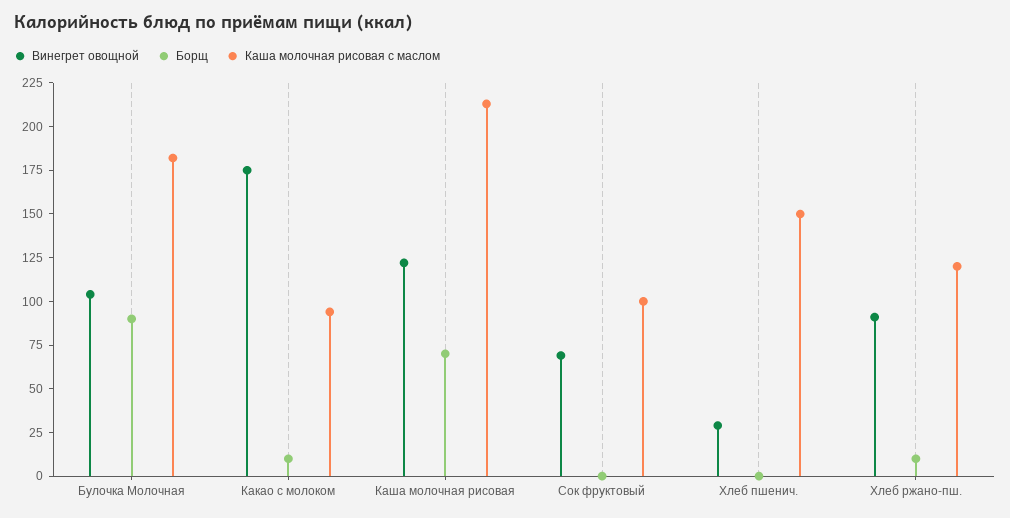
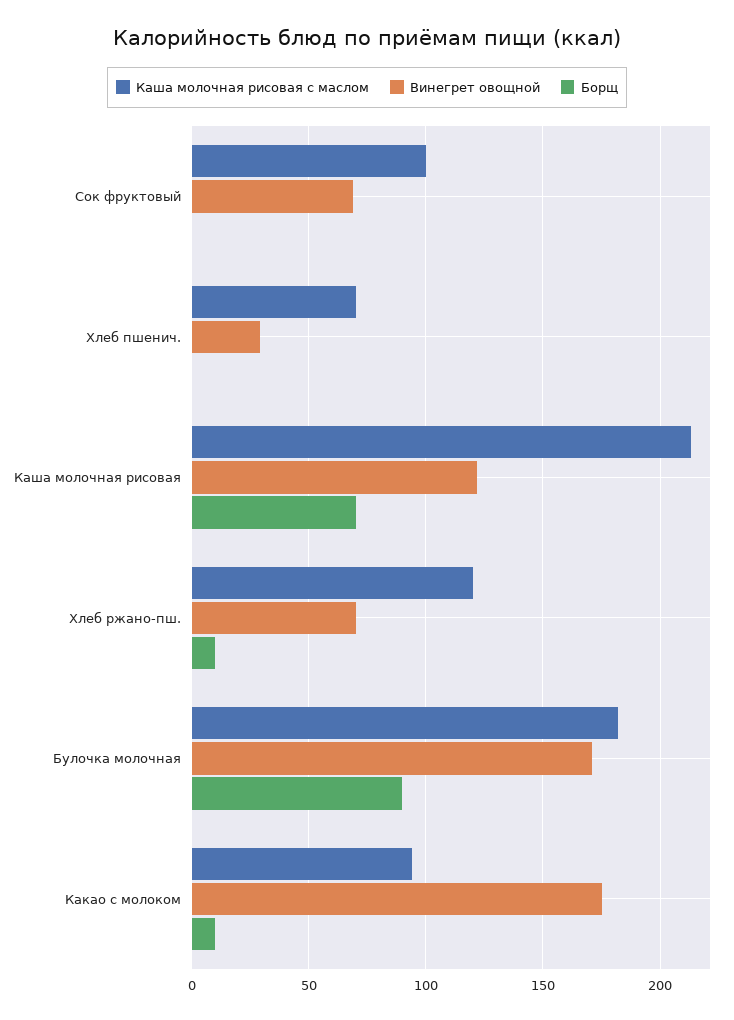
  {
    "Винегрет овощной": {
-     "Булочка Молочная": 105,
+     "Булочка Молочная": 170,
      "Какао с молоком": 175,
      "Каша молочная рисовая": 120,
      "Сок фруктовый": 70,
      "Хлеб пшенич.": 30,
-     "Хлеб ржано-пш.": 90
+     "Хлеб ржано-пш.": 70
    },
    "Борщ": {
      "Булочка Молочная": 90,
      "Какао с молоком": 10,
      "Каша молочная рисовая": 70,
      "Сок фруктовый": 0,
      "Хлеб пшенич.": 0,
      "Хлеб ржано-пш.": 10
    },
    "Каша молочная рисовая с маслом": {
      "Булочка Молочная": 180,
      "Какао с молоком": 95,
      "Каша молочная рисовая": 215,
      "Сок фруктовый": 100,
-     "Хлеб пшенич.": 150,
+     "Хлеб пшенич.": 70,
      "Хлеб ржано-пш.": 120
    }
  }

